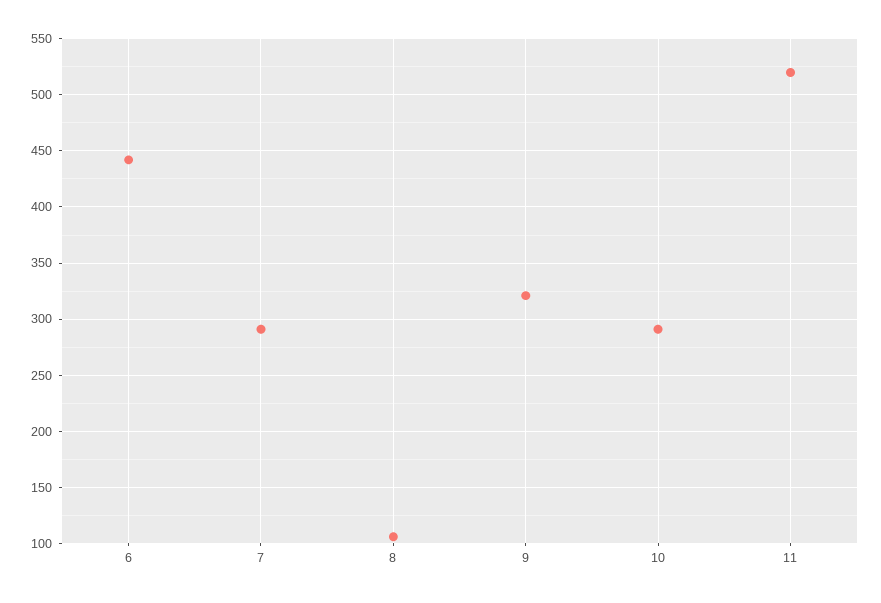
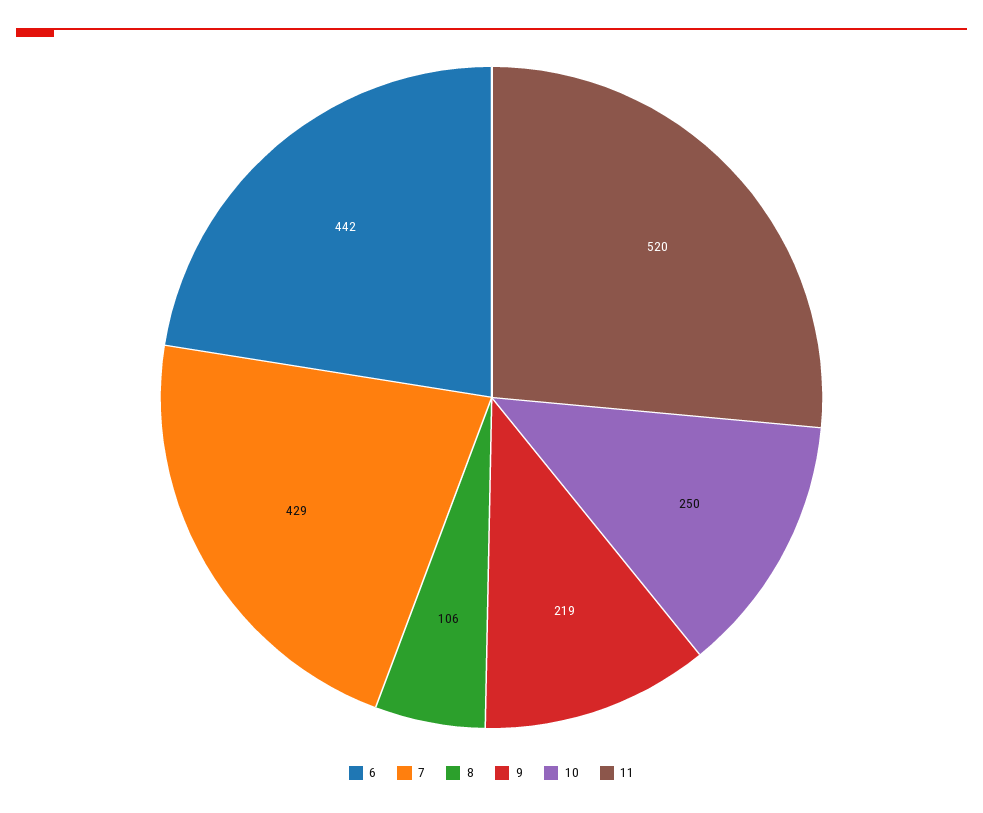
  {
    "6": 442,
-   "7": 290,
+   "7": 429,
    "8": 106,
-   "9": 320,
+   "9": 219,
-   "10": 290,
+   "10": 250,
    "11": 520
  }

